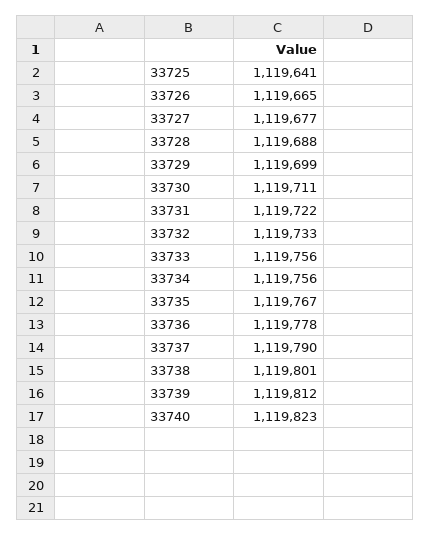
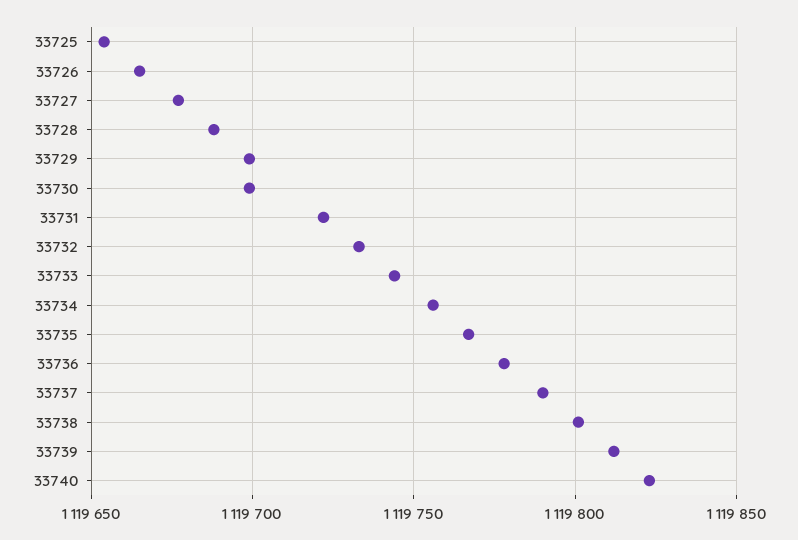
  {
-   "33725": 1119641,
+   "33725": 1119655,
    "33726": 1119665,
    "33727": 1119677,
    "33728": 1119688,
    "33729": 1119699,
-   "33730": 1119711,
+   "33730": 1119700,
    "33731": 1119722,
    "33732": 1119733,
-   "33733": 1119756,
+   "33733": 1119745,
    "33734": 1119756,
    "33735": 1119767,
    "33736": 1119778,
    "33737": 1119790,
    "33738": 1119801,
    "33739": 1119812,
    "33740": 1119823
  }

